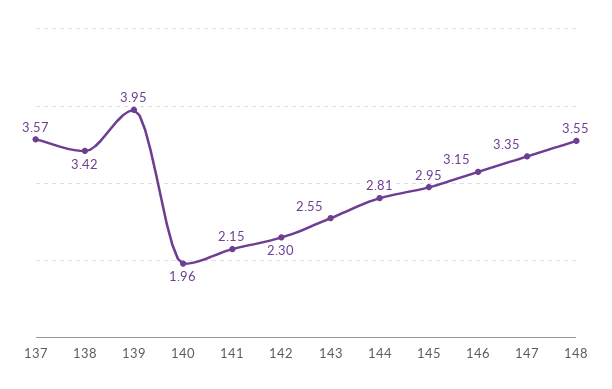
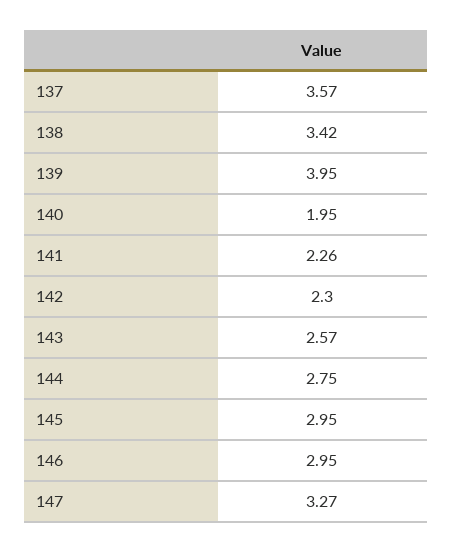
  {
    "137": 3.57,
    "138": 3.42,
    "139": 3.95,
-   "140": 1.96,
+   "140": 1.95,
-   "141": 2.15,
+   "141": 2.26,
    "142": 2.3,
-   "143": 2.55,
+   "143": 2.57,
-   "144": 2.81,
+   "144": 2.75,
    "145": 2.95,
-   "146": 3.15,
+   "146": 2.95,
-   "147": 3.35,
+   "147": 3.27
-   "148": 3.55
  }

